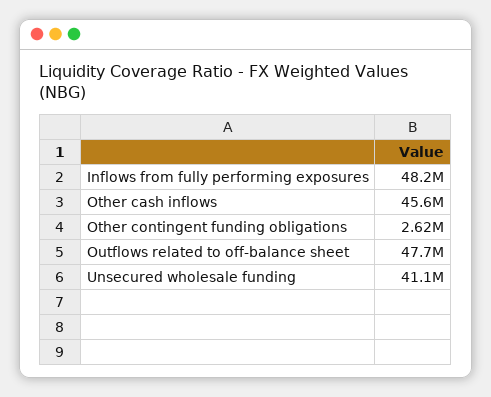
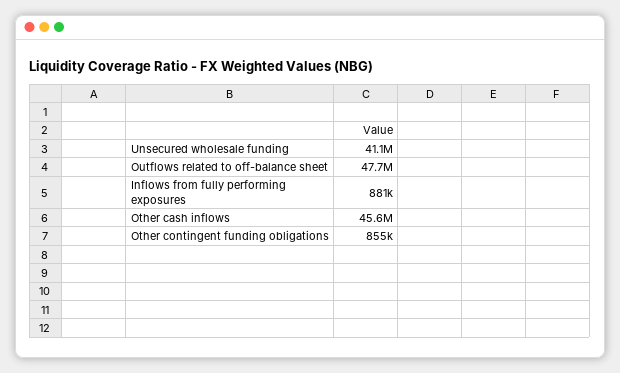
  {
-   "Inflows from fully performing exposures": 48200000,
+   "Inflows from fully performing exposures": 881000,
    "Other cash inflows": 45600000,
-   "Other contingent funding obligations": 2620000,
+   "Other contingent funding obligations": 855000,
    "Outflows related to off-balance sheet": 47700000,
    "Unsecured wholesale funding": 41100000
  }

